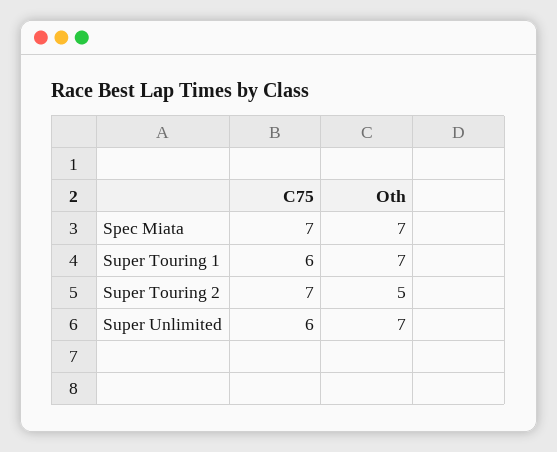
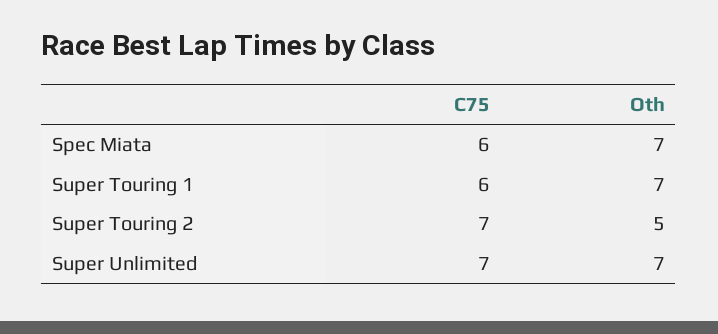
  {
    "C75": {
-     "Spec Miata": 7,
+     "Spec Miata": 6,
      "Super Touring 1": 6,
      "Super Touring 2": 7,
-     "Super Unlimited": 6
+     "Super Unlimited": 7
    },
    "Oth": {
      "Spec Miata": 7,
      "Super Touring 1": 7,
      "Super Touring 2": 5,
      "Super Unlimited": 7
    }
  }

